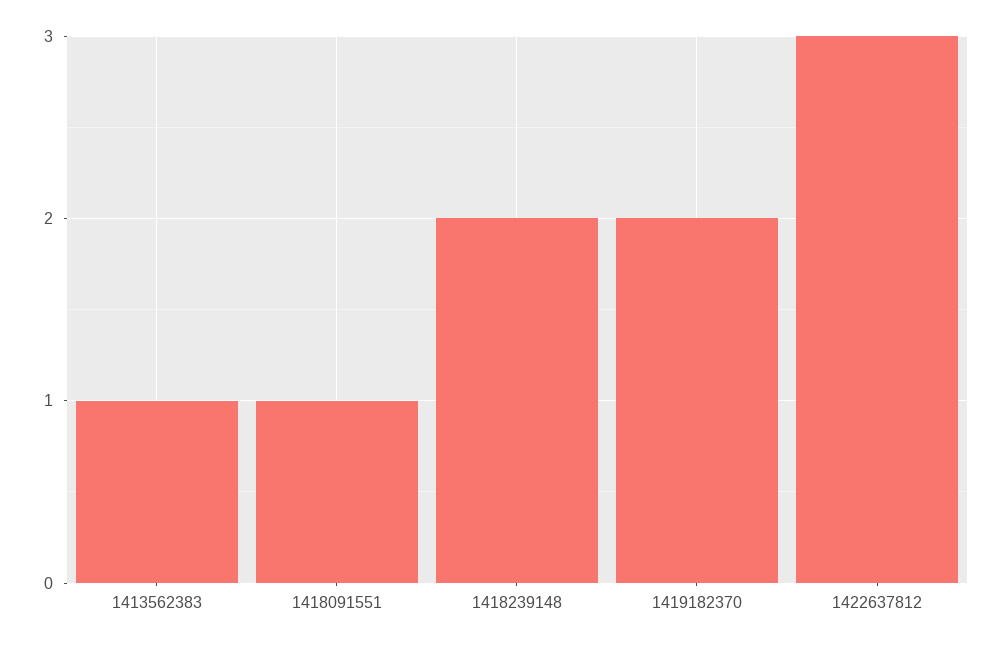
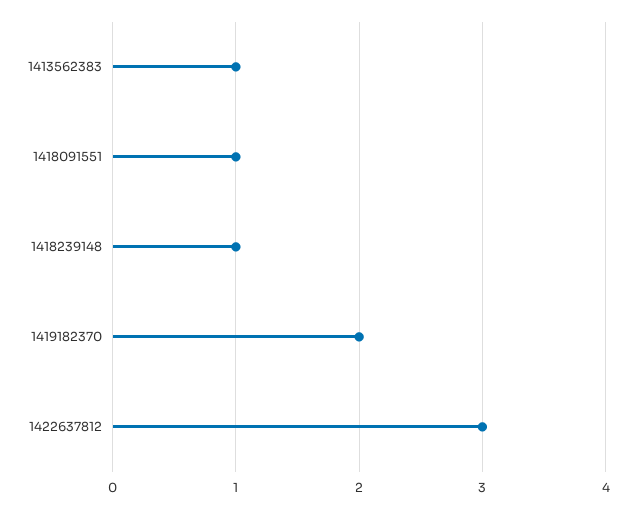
  {
    "1413562383": 1,
    "1418091551": 1,
-   "1418239148": 2,
+   "1418239148": 1,
    "1419182370": 2,
    "1422637812": 3
  }

